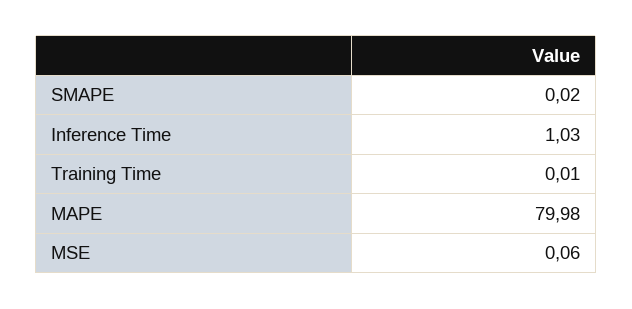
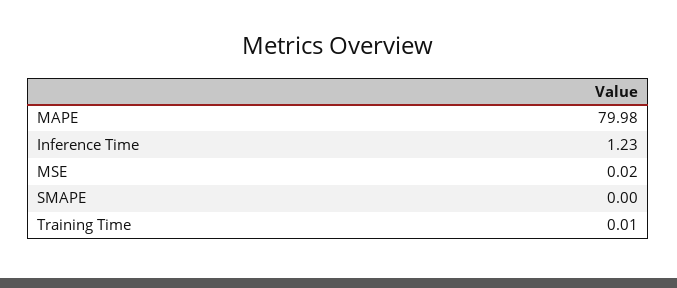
  {
-   "SMAPE": 0.02,
+   "SMAPE": 0,
-   "Inference Time": 1.03,
+   "Inference Time": 1.23,
    "Training Time": 0.01,
    "MAPE": 79.98,
-   "MSE": 0.06
+   "MSE": 0.02
  }

